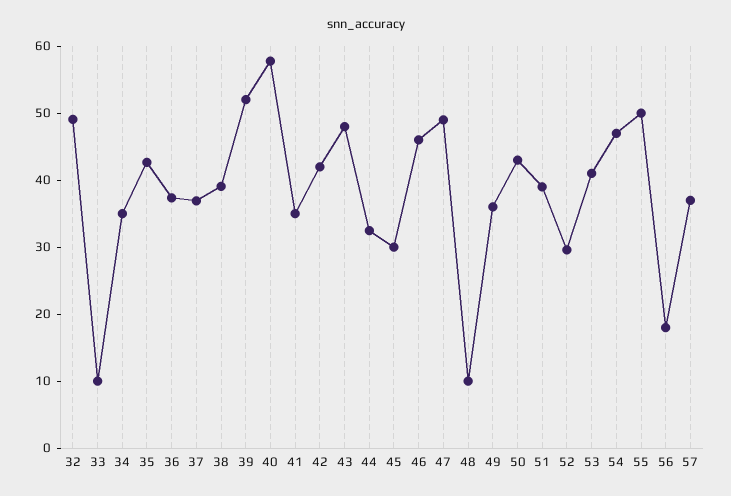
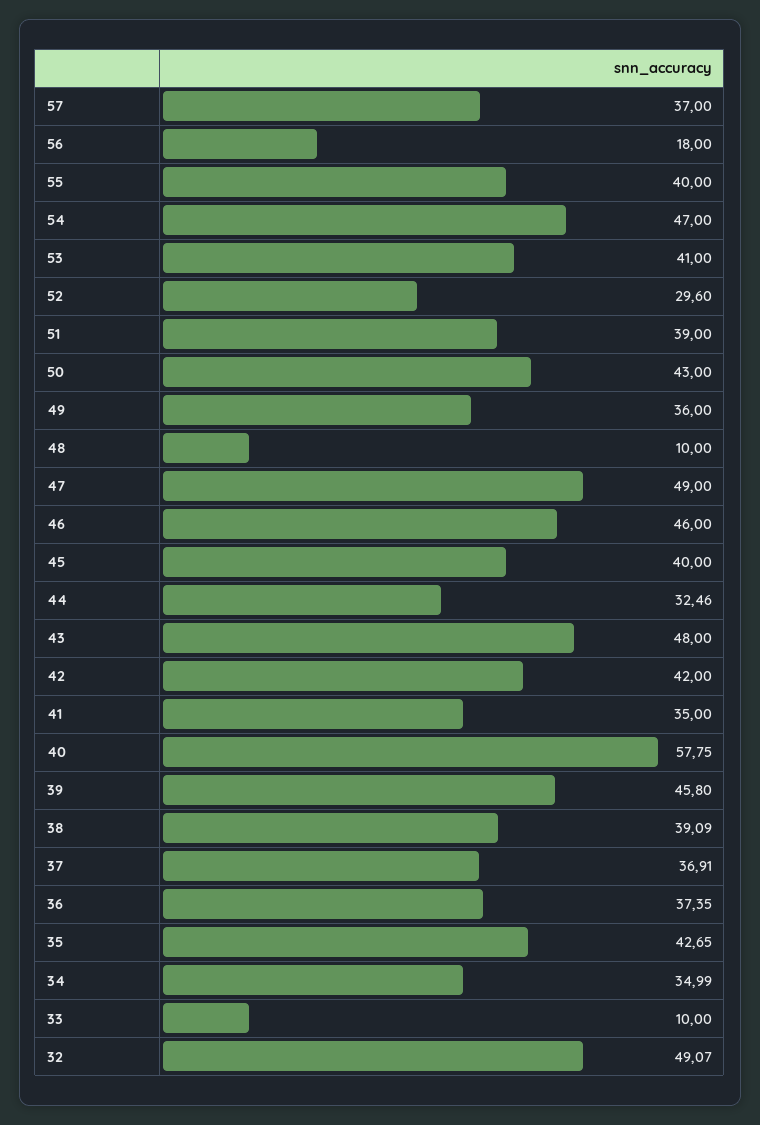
  {
    "32": 49.07,
    "33": 10,
    "34": 34.99,
    "35": 42.65,
    "36": 37.35,
    "37": 36.91,
    "38": 39.09,
-   "39": 52,
+   "39": 45.8,
    "40": 57.75,
    "41": 35,
    "42": 42,
    "43": 48,
    "44": 32.46,
-   "45": 30,
+   "45": 40,
    "46": 46,
    "47": 49,
    "48": 10,
    "49": 36,
    "50": 43,
    "51": 39,
    "52": 29.6,
    "53": 41,
    "54": 47,
-   "55": 50,
+   "55": 40,
    "56": 18,
    "57": 37
  }

